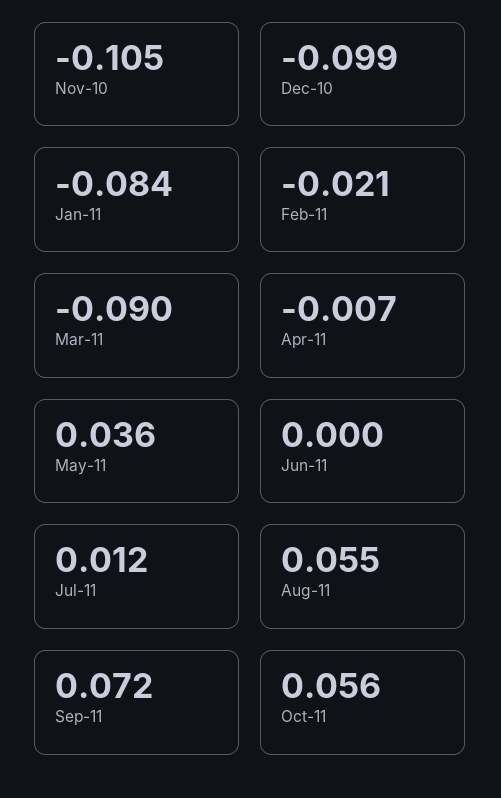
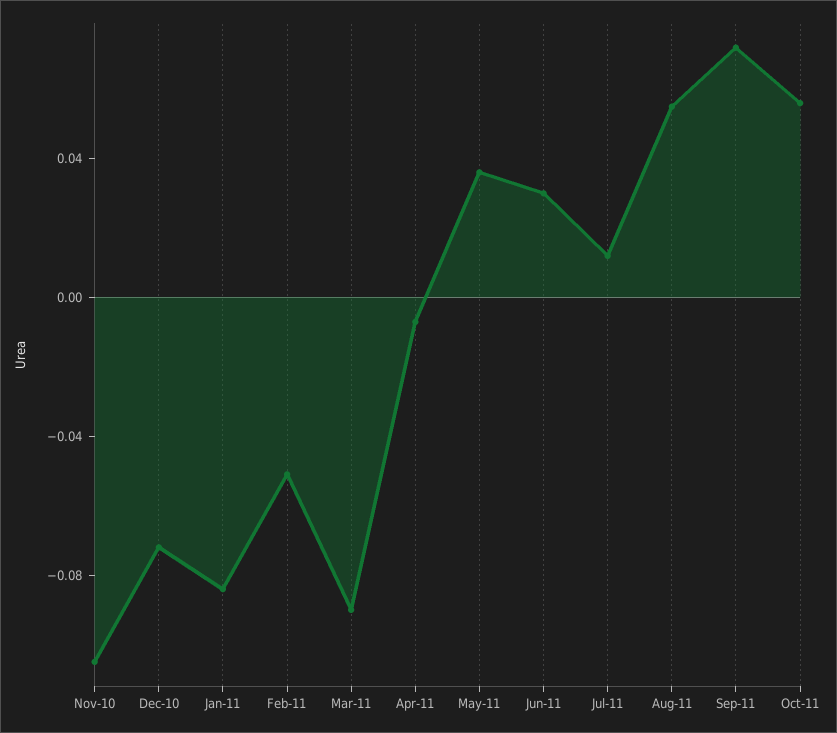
  {
    "Nov-10": -0.105,
-   "Dec-10": -0.099,
+   "Dec-10": -0.07,
    "Jan-11": -0.084,
-   "Feb-11": -0.021,
+   "Feb-11": -0.05,
    "Mar-11": -0.09,
    "Apr-11": -0.007,
    "May-11": 0.036,
-   "Jun-11": 0,
+   "Jun-11": 0.03,
    "Jul-11": 0.012,
    "Aug-11": 0.055,
    "Sep-11": 0.072,
    "Oct-11": 0.056
  }

